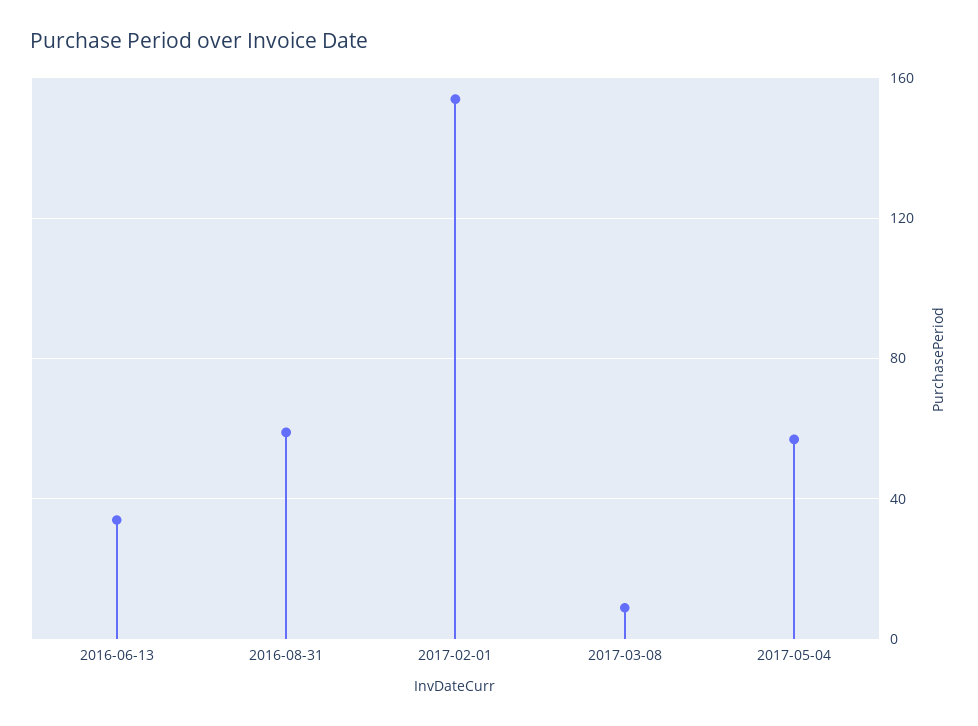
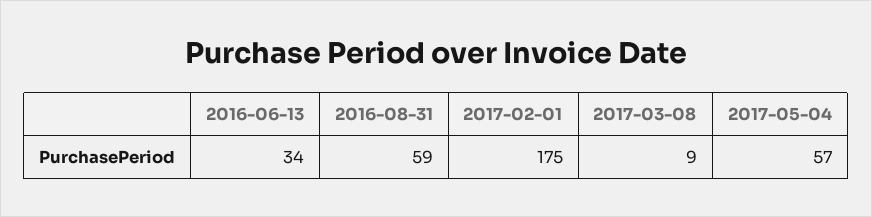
  {
    "2016-06-13": 34,
    "2016-08-31": 59,
-   "2017-02-01": 155,
+   "2017-02-01": 175,
    "2017-03-08": 9,
    "2017-05-04": 57
  }

